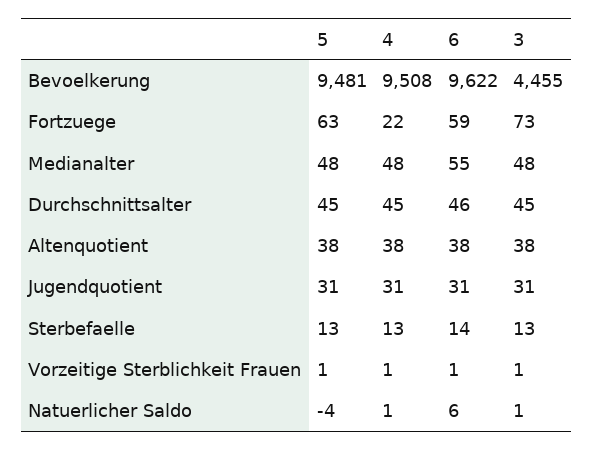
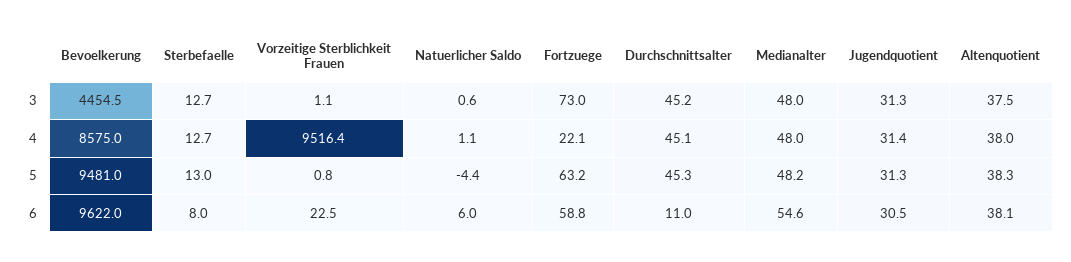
  {
    "5": {
      "Bevoelkerung": 9481,
      "Fortzuege": 63.2,
      "Medianalter": 48.2,
      "Durchschnittsalter": 45.3,
      "Altenquotient": 38.3,
      "Jugendquotient": 31.3,
      "Sterbefaelle": 13,
      "Vorzeitige Sterblichkeit Frauen": 0.8,
      "Natuerlicher Saldo": -4.4
    },
    "4": {
-     "Bevoelkerung": 9508,
+     "Bevoelkerung": 8575,
      "Fortzuege": 22.1,
      "Medianalter": 48,
      "Durchschnittsalter": 45.1,
      "Altenquotient": 38,
      "Jugendquotient": 31.4,
      "Sterbefaelle": 12.7,
-     "Vorzeitige Sterblichkeit Frauen": 1,
+     "Vorzeitige Sterblichkeit Frauen": 9516.4,
      "Natuerlicher Saldo": 1.1
    },
    "6": {
      "Bevoelkerung": 9622,
      "Fortzuege": 58.8,
      "Medianalter": 54.6,
-     "Durchschnittsalter": 46,
+     "Durchschnittsalter": 11,
      "Altenquotient": 38.1,
      "Jugendquotient": 30.5,
-     "Sterbefaelle": 14,
+     "Sterbefaelle": 8,
-     "Vorzeitige Sterblichkeit Frauen": 1,
+     "Vorzeitige Sterblichkeit Frauen": 22.5,
      "Natuerlicher Saldo": 6
    },
    "3": {
      "Bevoelkerung": 4454.5,
      "Fortzuege": 73,
      "Medianalter": 48,
      "Durchschnittsalter": 45.2,
      "Altenquotient": 37.5,
      "Jugendquotient": 31.3,
      "Sterbefaelle": 12.7,
      "Vorzeitige Sterblichkeit Frauen": 1.1,
      "Natuerlicher Saldo": 0.6
    }
  }

